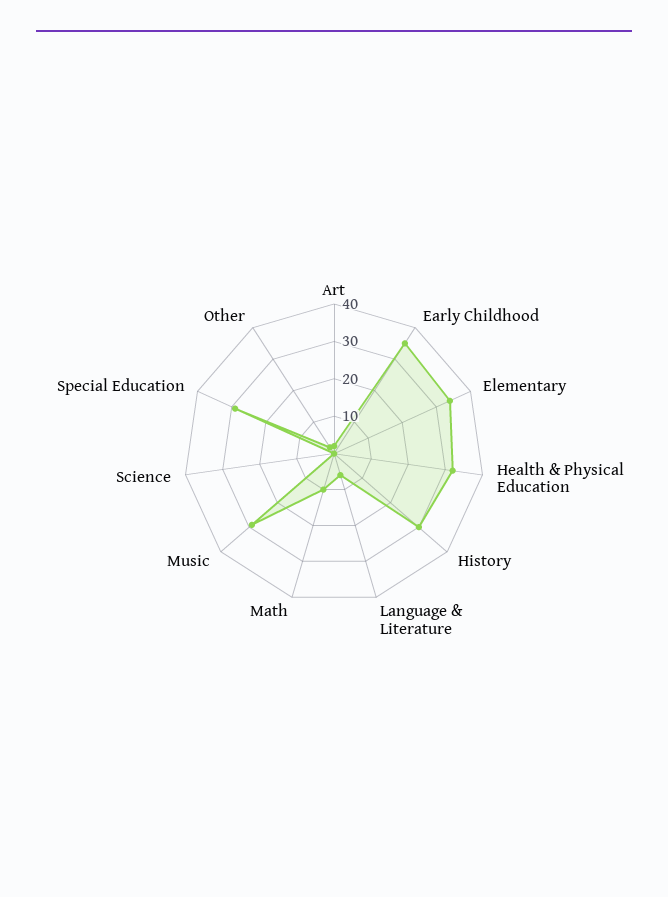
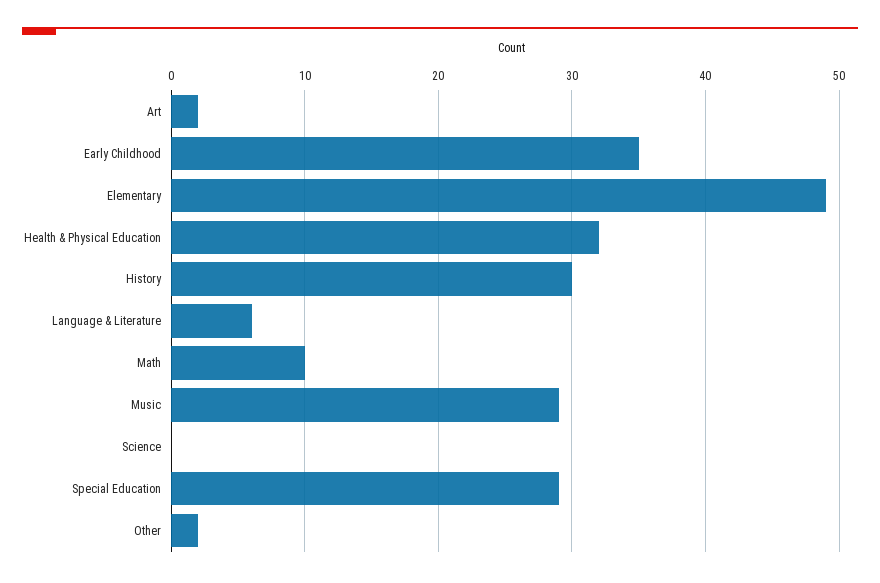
  {
    "Art": 2,
    "Early Childhood": 35,
-   "Elementary": 35,
+   "Elementary": 49,
    "Health & Physical Education": 32,
    "History": 30,
    "Language & Literature": 6,
    "Math": 10,
    "Music": 29,
    "Science": 0,
    "Special Education": 29,
    "Other": 2
  }

